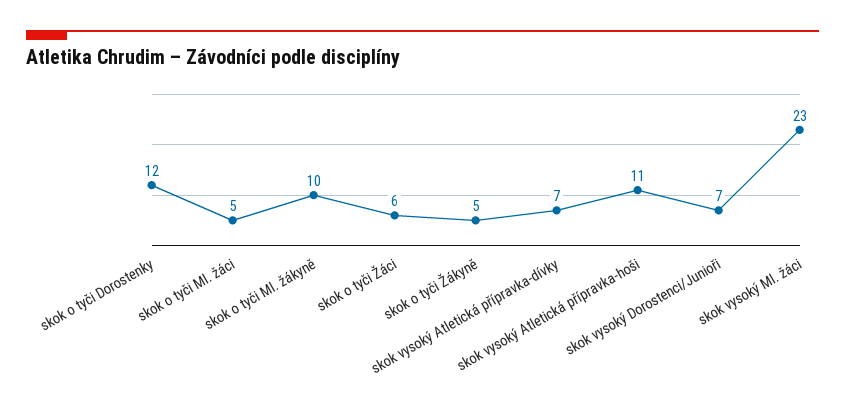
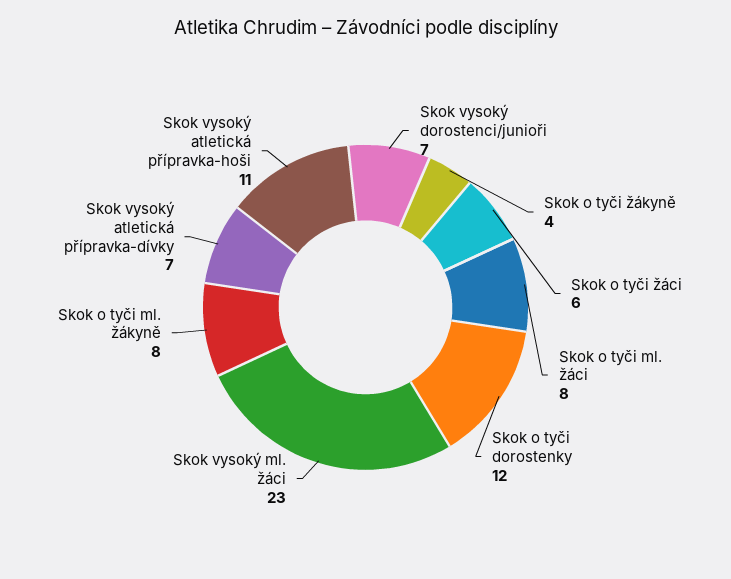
  {
    "skok o tyči Dorostenky": 12,
-   "skok o tyči Ml. žáci": 5,
+   "skok o tyči Ml. žáci": 8,
-   "skok o tyči Ml. žákyně": 10,
+   "skok o tyči Ml. žákyně": 8,
    "skok o tyči Žáci": 6,
-   "skok o tyči Žákyně": 5,
+   "skok o tyči Žákyně": 4,
    "skok vysoký Atletická přípravka-dívky": 7,
    "skok vysoký Atletická přípravka-hoši": 11,
    "skok vysoký Dorostenci/Junioři": 7,
    "skok vysoký Ml. žáci": 23
  }

